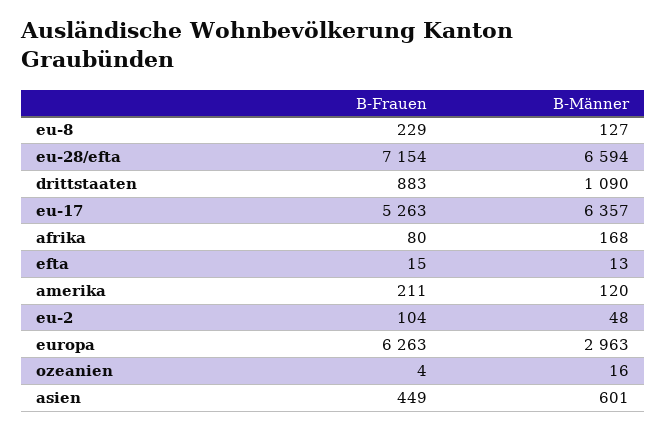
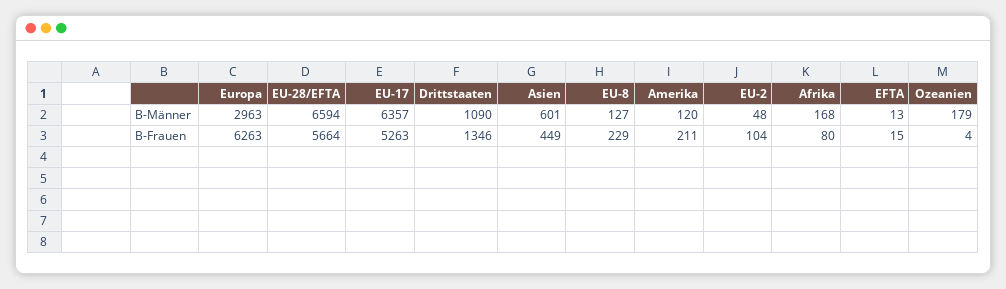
  {
    "B-Frauen": {
      "eu-8": 229,
-     "eu-28/efta": 7154,
+     "eu-28/efta": 5664,
-     "drittstaaten": 883,
+     "drittstaaten": 1346,
      "eu-17": 5263,
      "afrika": 80,
      "efta": 15,
      "amerika": 211,
      "eu-2": 104,
      "europa": 6263,
      "ozeanien": 4,
      "asien": 449
    },
    "B-Männer": {
      "eu-8": 127,
      "eu-28/efta": 6594,
      "drittstaaten": 1090,
      "eu-17": 6357,
      "afrika": 168,
      "efta": 13,
      "amerika": 120,
      "eu-2": 48,
      "europa": 2963,
-     "ozeanien": 16,
+     "ozeanien": 179,
      "asien": 601
    }
  }

